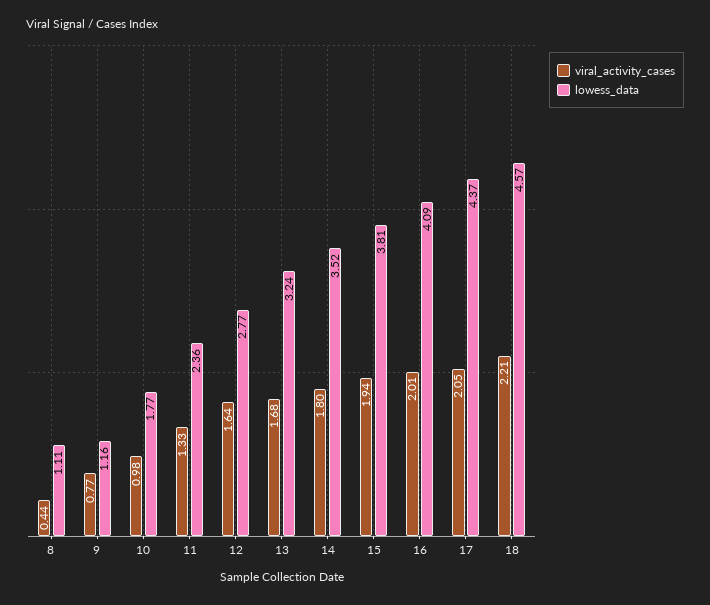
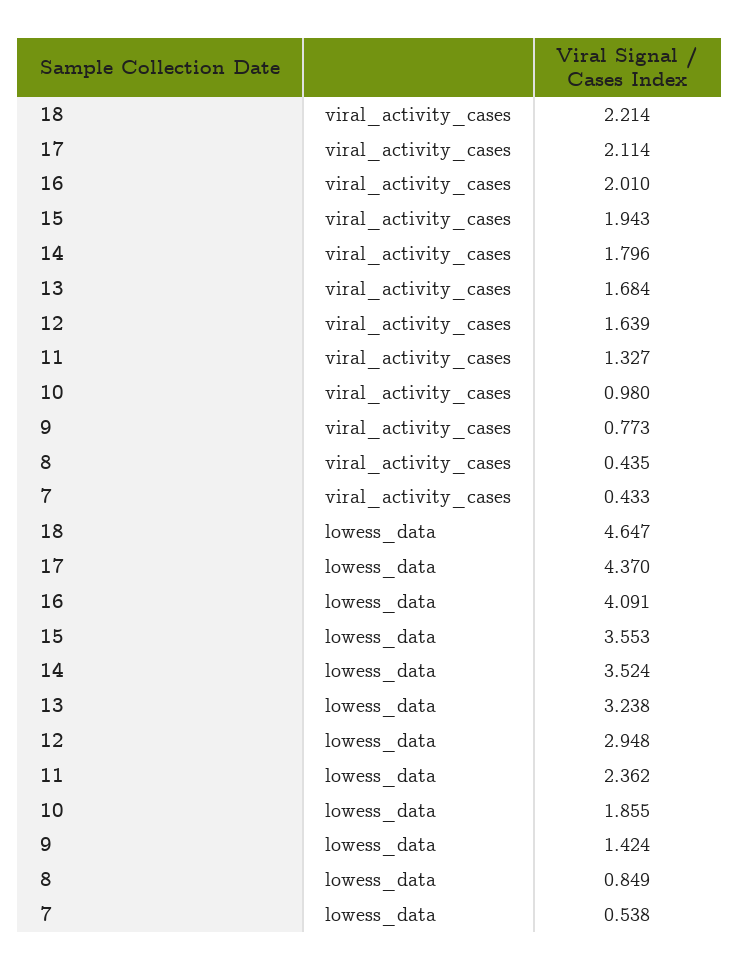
  {
    "viral_activity_cases": {
      "8": 0.435,
      "9": 0.773,
      "10": 0.98,
      "11": 1.327,
      "12": 1.639,
      "13": 1.684,
      "14": 1.796,
      "15": 1.943,
      "16": 2.01,
-     "17": 2.05,
+     "17": 2.114,
-     "18": 2.214
+     "18": 2.214,
+     "7": 0.433
    },
    "lowess_data": {
-     "8": 1.11,
+     "8": 0.849,
-     "9": 1.16,
+     "9": 1.424,
-     "10": 1.77,
+     "10": 1.855,
      "11": 2.362,
-     "12": 2.77,
+     "12": 2.948,
      "13": 3.238,
      "14": 3.524,
-     "15": 3.81,
+     "15": 3.553,
      "16": 4.091,
      "17": 4.37,
-     "18": 4.57
+     "18": 4.647,
+     "7": 0.538
    }
  }

